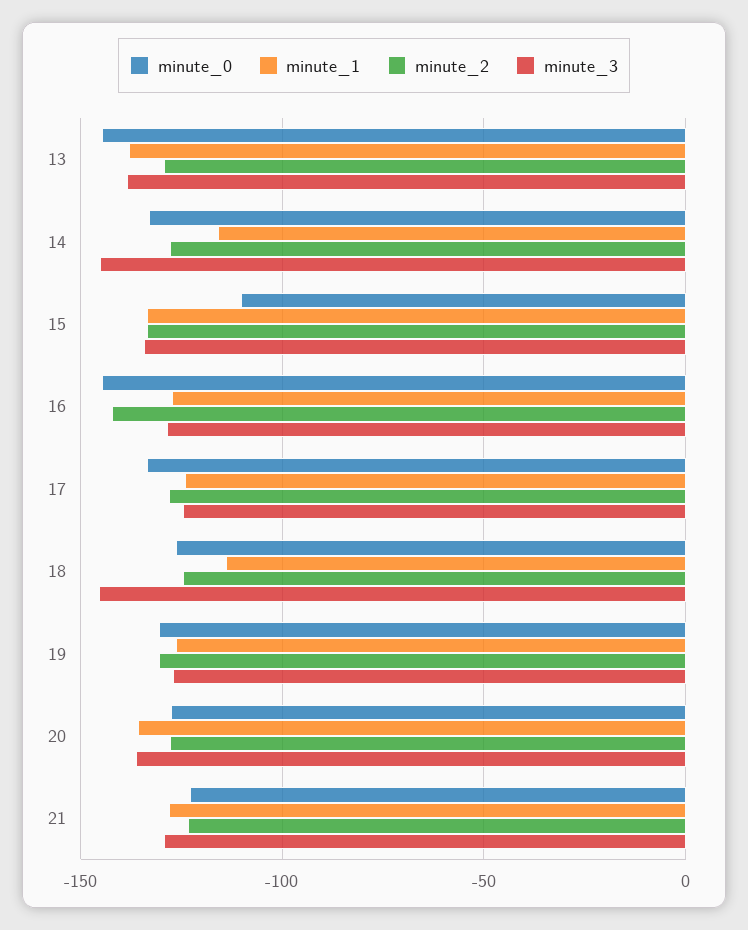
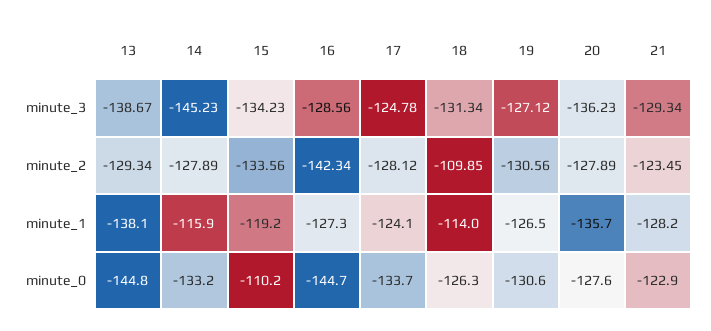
  {
    "minute_0": {
      "13": -144.8,
      "14": -133.2,
      "15": -110.2,
      "16": -144.7,
      "17": -133.7,
      "18": -126.3,
      "19": -130.6,
      "20": -127.6,
      "21": -122.9
    },
    "minute_1": {
      "13": -138.1,
      "14": -115.9,
-     "15": -135,
+     "15": -119.2,
      "16": -127.3,
      "17": -124.1,
      "18": -114,
      "19": -126.5,
      "20": -135.7,
      "21": -128.2
    },
    "minute_2": {
      "13": -129.34,
      "14": -127.89,
      "15": -133.56,
      "16": -142.34,
      "17": -128.12,
-     "18": -125,
+     "18": -109.85,
      "19": -130.56,
      "20": -127.89,
      "21": -123.45
    },
    "minute_3": {
      "13": -138.67,
      "14": -145.23,
      "15": -134.23,
      "16": -128.56,
      "17": -124.78,
-     "18": -145,
+     "18": -131.34,
      "19": -127.12,
      "20": -136.23,
      "21": -129.34
    }
  }

